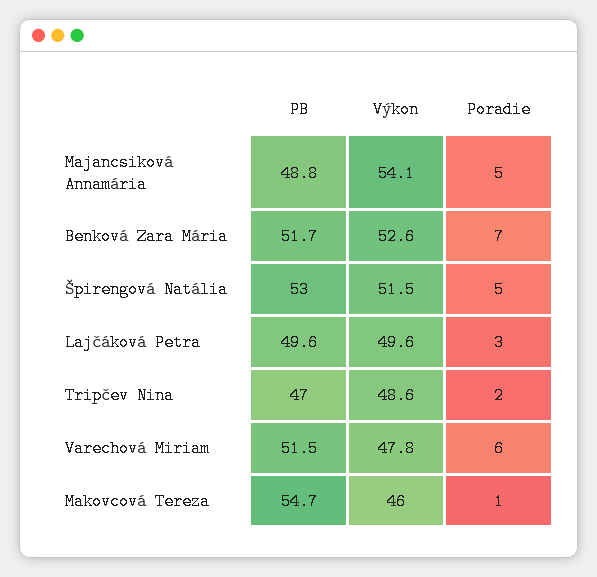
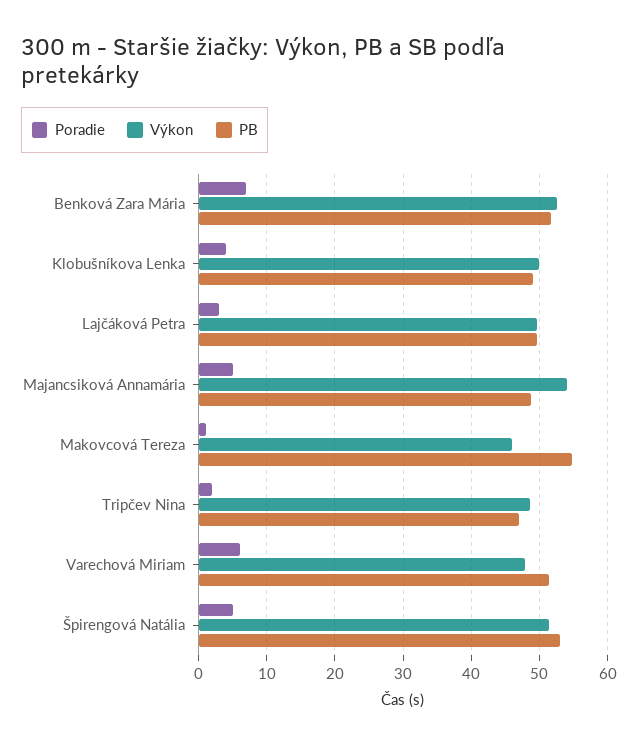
  {
    "PB": {
      "Majancsiková Annamária": 48.8,
      "Benková Zara Mária": 51.7,
      "Špirengová Natália": 53,
      "Lajčáková Petra": 49.6,
      "Tripčev Nina": 47,
      "Varechová Miriam": 51.5,
-     "Makovcová Tereza": 54.7
+     "Makovcová Tereza": 54.7,
+     "Klobušníkova Lenka": 49
    },
    "Výkon": {
      "Majancsiková Annamária": 54.1,
      "Benková Zara Mária": 52.6,
      "Špirengová Natália": 51.5,
      "Lajčáková Petra": 49.6,
      "Tripčev Nina": 48.6,
      "Varechová Miriam": 47.8,
-     "Makovcová Tereza": 46
+     "Makovcová Tereza": 46,
+     "Klobušníkova Lenka": 50
    },
    "Poradie": {
      "Majancsiková Annamária": 5,
      "Benková Zara Mária": 7,
      "Špirengová Natália": 5,
      "Lajčáková Petra": 3,
      "Tripčev Nina": 2,
      "Varechová Miriam": 6,
-     "Makovcová Tereza": 1
+     "Makovcová Tereza": 1,
+     "Klobušníkova Lenka": 4
    }
  }

